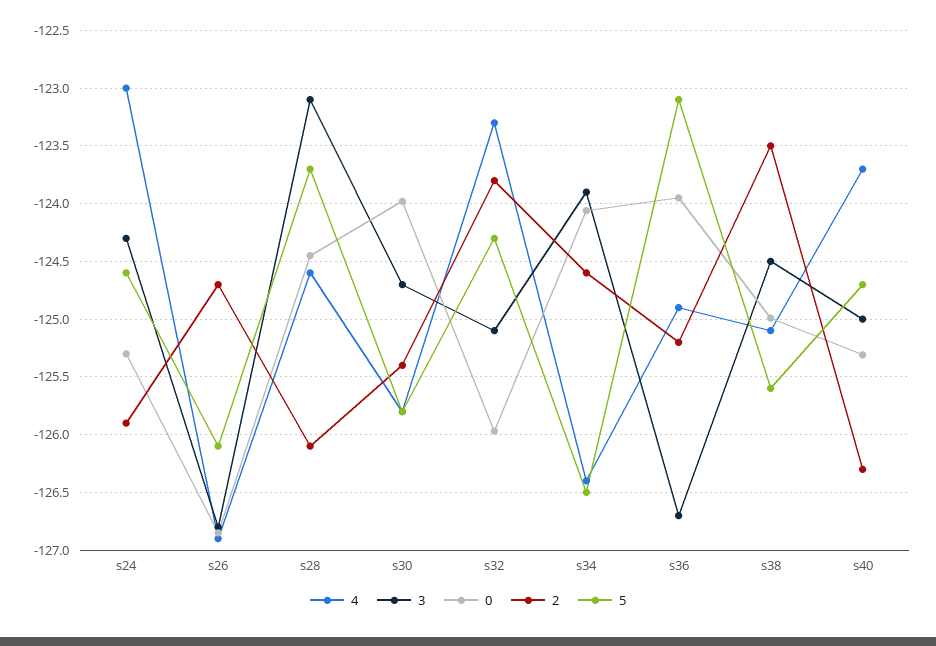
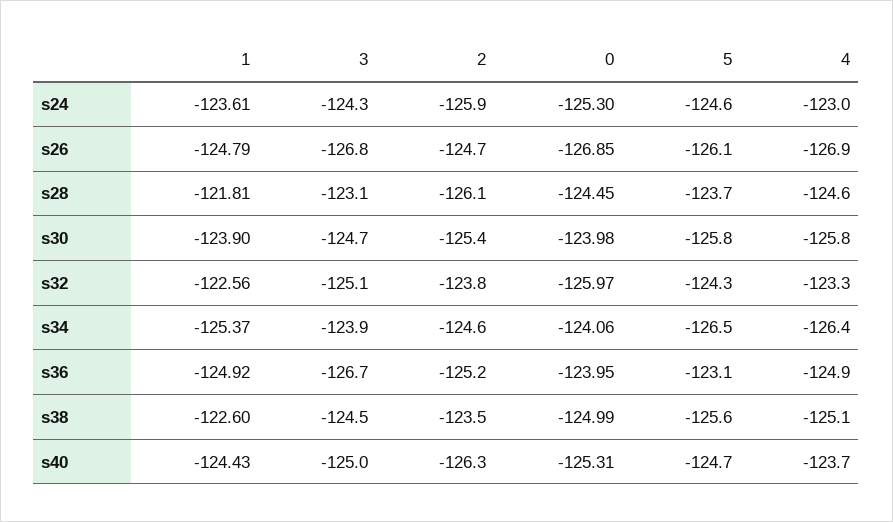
  {
    "4": {
      "s24": -123,
      "s26": -126.9,
      "s28": -124.6,
      "s30": -125.8,
      "s32": -123.3,
      "s34": -126.4,
      "s36": -124.9,
      "s38": -125.1,
      "s40": -123.7
    },
    "3": {
      "s24": -124.3,
      "s26": -126.8,
      "s28": -123.1,
      "s30": -124.7,
      "s32": -125.1,
      "s34": -123.9,
      "s36": -126.7,
      "s38": -124.5,
      "s40": -125
    },
    "0": {
      "s24": -125.3,
      "s26": -126.85,
      "s28": -124.45,
      "s30": -123.98,
      "s32": -125.97,
      "s34": -124.06,
      "s36": -123.95,
      "s38": -124.99,
      "s40": -125.31
    },
    "2": {
      "s24": -125.9,
      "s26": -124.7,
      "s28": -126.1,
      "s30": -125.4,
      "s32": -123.8,
      "s34": -124.6,
      "s36": -125.2,
      "s38": -123.5,
      "s40": -126.3
    },
    "5": {
      "s24": -124.6,
      "s26": -126.1,
      "s28": -123.7,
      "s30": -125.8,
      "s32": -124.3,
      "s34": -126.5,
      "s36": -123.1,
      "s38": -125.6,
      "s40": -124.7
-   }
+   },
+   "1": {
+     "s24": -123.61,
+     "s26": -124.79,
+     "s28": -121.81,
+     "s30": -123.9,
+     "s32": -122.56,
+     "s34": -125.37,
+     "s36": -124.92,
+     "s38": -122.6,
+     "s40": -124.43
+   }
  }

